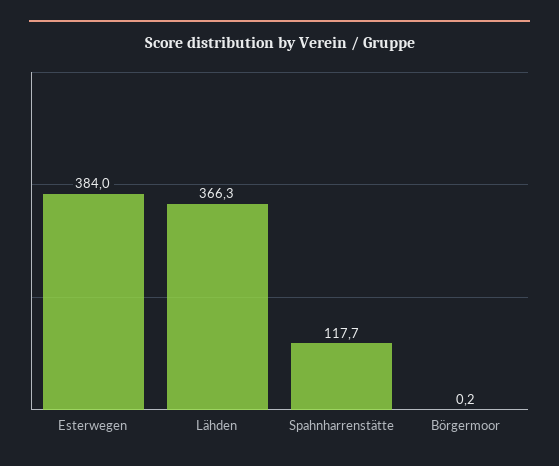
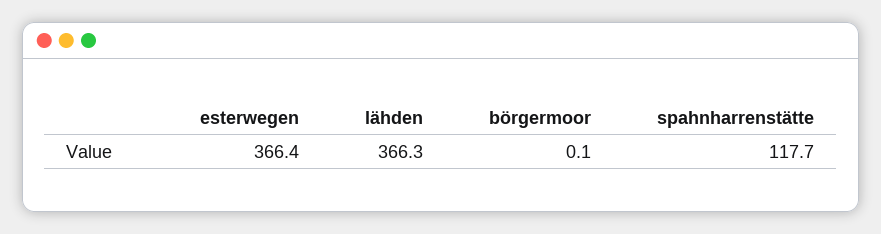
  {
-   "Esterwegen": 384,
+   "Esterwegen": 366.4,
    "Lähden": 366.3,
    "Spahnharrenstätte": 117.7,
-   "Börgermoor": 0.2
+   "Börgermoor": 0.1
  }

